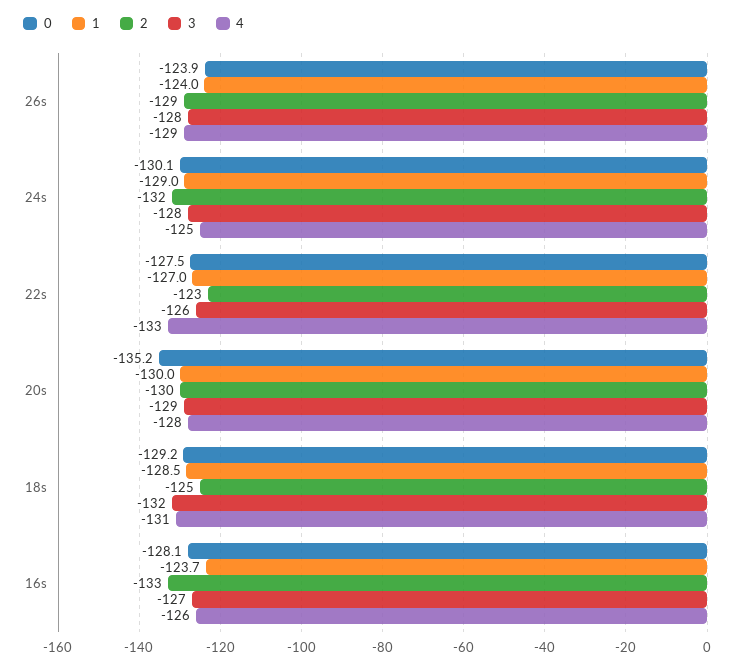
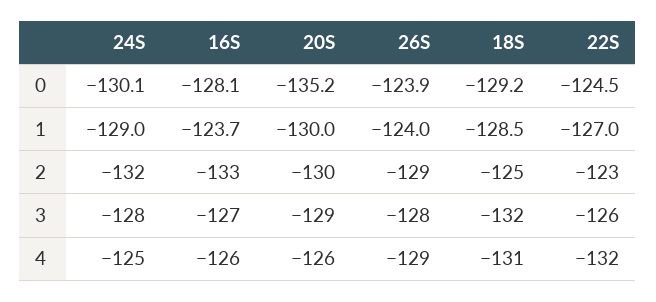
  {
    "0": {
      "26s": -123.9,
      "24s": -130.1,
-     "22s": -127.5,
+     "22s": -124.5,
      "20s": -135.2,
      "18s": -129.2,
      "16s": -128.1
    },
    "1": {
      "26s": -124,
      "24s": -129,
      "22s": -127,
      "20s": -130,
      "18s": -128.5,
      "16s": -123.7
    },
    "2": {
      "26s": -129,
      "24s": -132,
      "22s": -123,
      "20s": -130,
      "18s": -125,
      "16s": -133
    },
    "3": {
      "26s": -128,
      "24s": -128,
      "22s": -126,
      "20s": -129,
      "18s": -132,
      "16s": -127
    },
    "4": {
      "26s": -129,
      "24s": -125,
-     "22s": -133,
+     "22s": -132,
-     "20s": -128,
+     "20s": -126,
      "18s": -131,
      "16s": -126
    }
  }

